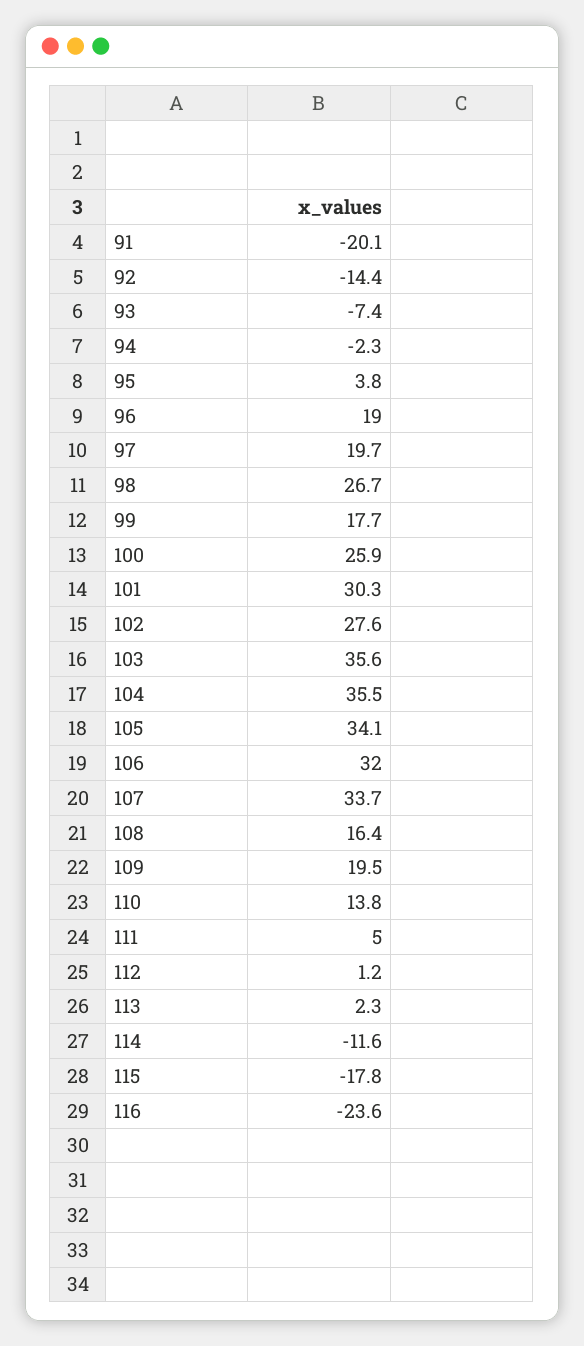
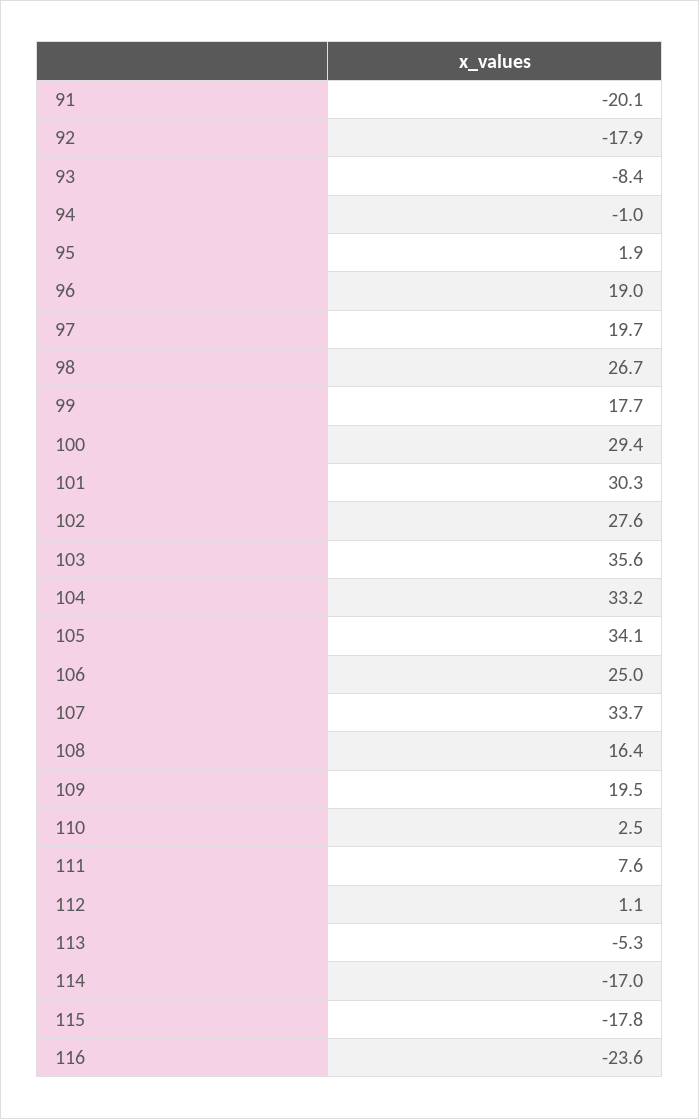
  {
    "91": -20.1,
-   "92": -14.4,
+   "92": -17.9,
-   "93": -7.4,
+   "93": -8.4,
-   "94": -2.3,
+   "94": -1,
-   "95": 3.8,
+   "95": 1.9,
    "96": 19,
    "97": 19.7,
    "98": 26.7,
    "99": 17.7,
-   "100": 25.9,
+   "100": 29.4,
    "101": 30.3,
    "102": 27.6,
    "103": 35.6,
-   "104": 35.5,
+   "104": 33.2,
    "105": 34.1,
-   "106": 32,
+   "106": 25,
    "107": 33.7,
    "108": 16.4,
    "109": 19.5,
-   "110": 13.8,
+   "110": 2.5,
-   "111": 5,
+   "111": 7.6,
-   "112": 1.2,
+   "112": 1.1,
-   "113": 2.3,
+   "113": -5.3,
-   "114": -11.6,
+   "114": -17,
    "115": -17.8,
    "116": -23.6
  }

